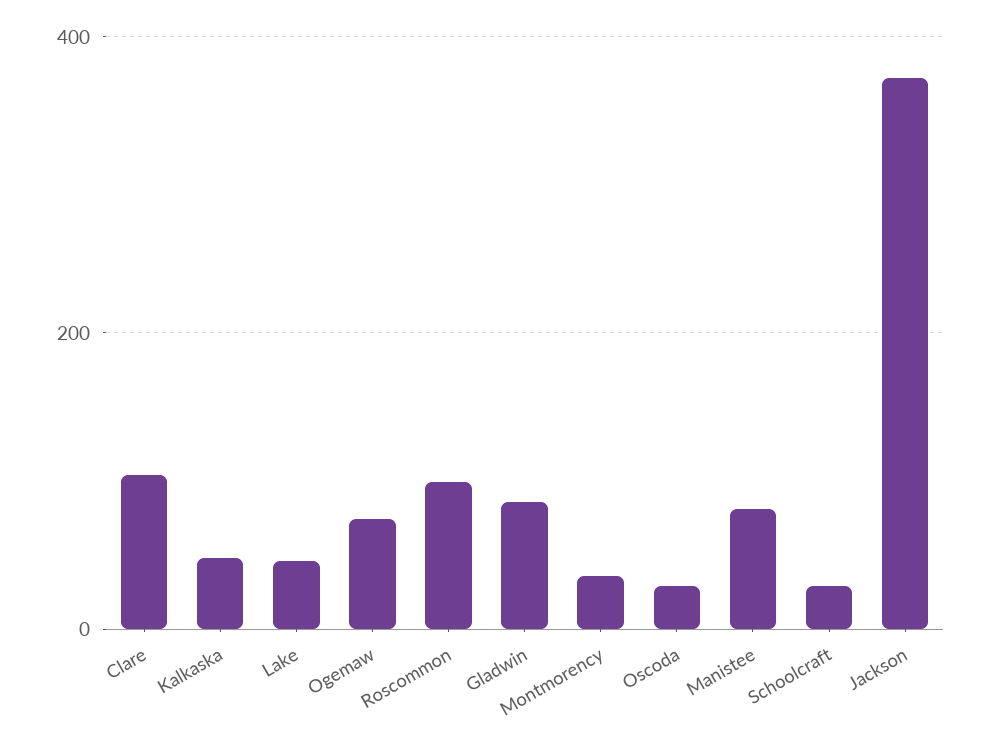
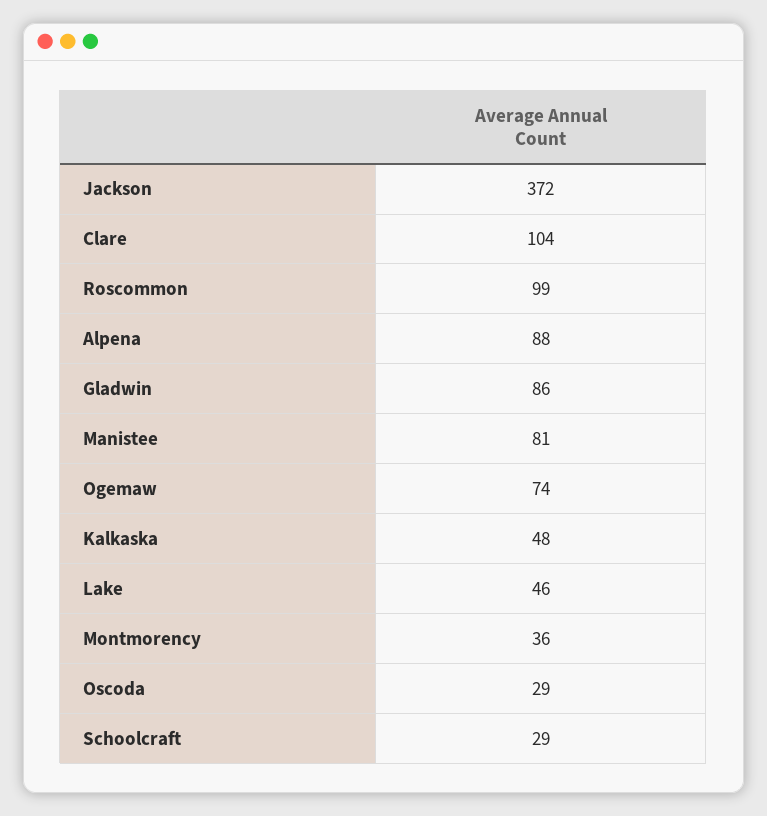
  {
    "Clare": 104,
    "Kalkaska": 48,
    "Lake": 46,
    "Ogemaw": 74,
    "Roscommon": 99,
    "Gladwin": 86,
    "Montmorency": 36,
    "Oscoda": 29,
    "Manistee": 81,
    "Schoolcraft": 29,
-   "Jackson": 372
+   "Jackson": 372,
+   "Alpena": 88
  }

